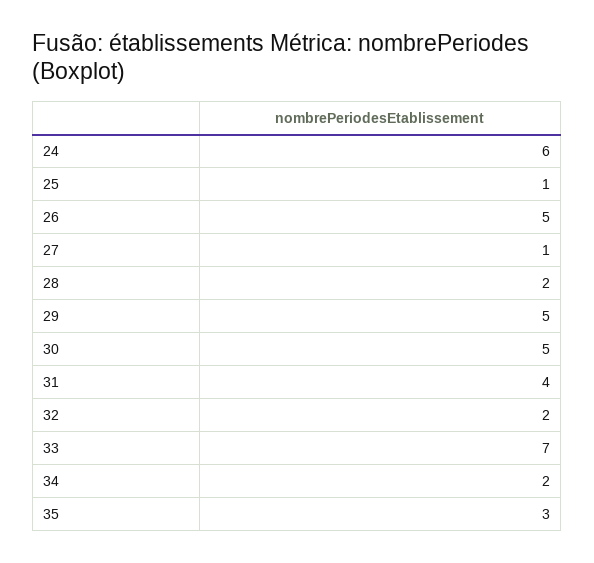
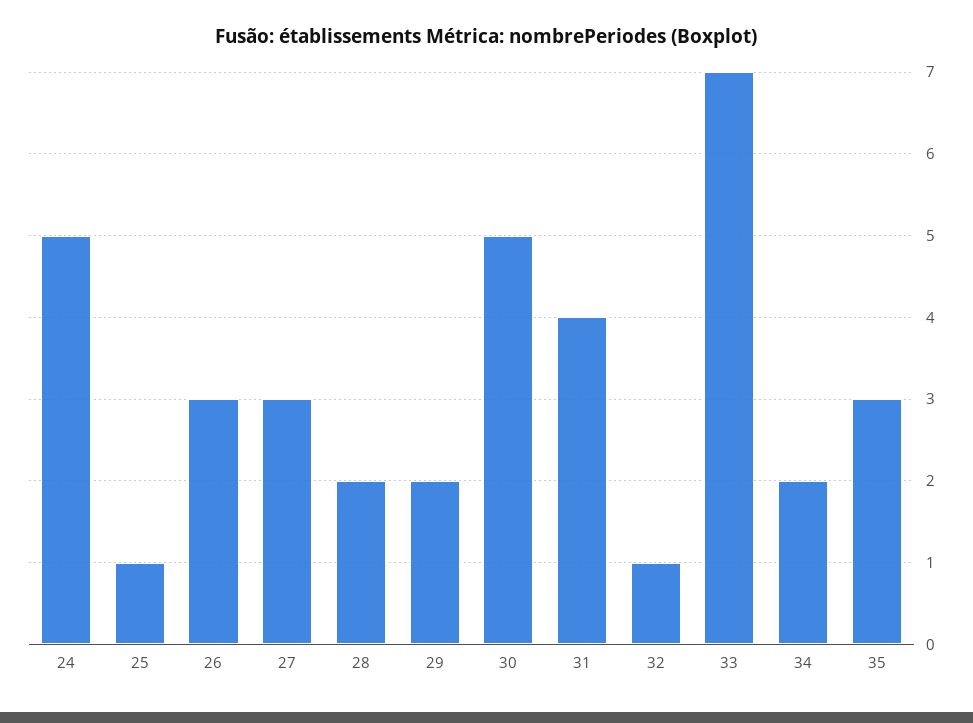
  {
-   "24": 6,
+   "24": 5,
    "25": 1,
-   "26": 5,
+   "26": 3,
-   "27": 1,
+   "27": 3,
    "28": 2,
-   "29": 5,
+   "29": 2,
    "30": 5,
    "31": 4,
-   "32": 2,
+   "32": 1,
    "33": 7,
    "34": 2,
    "35": 3
  }

